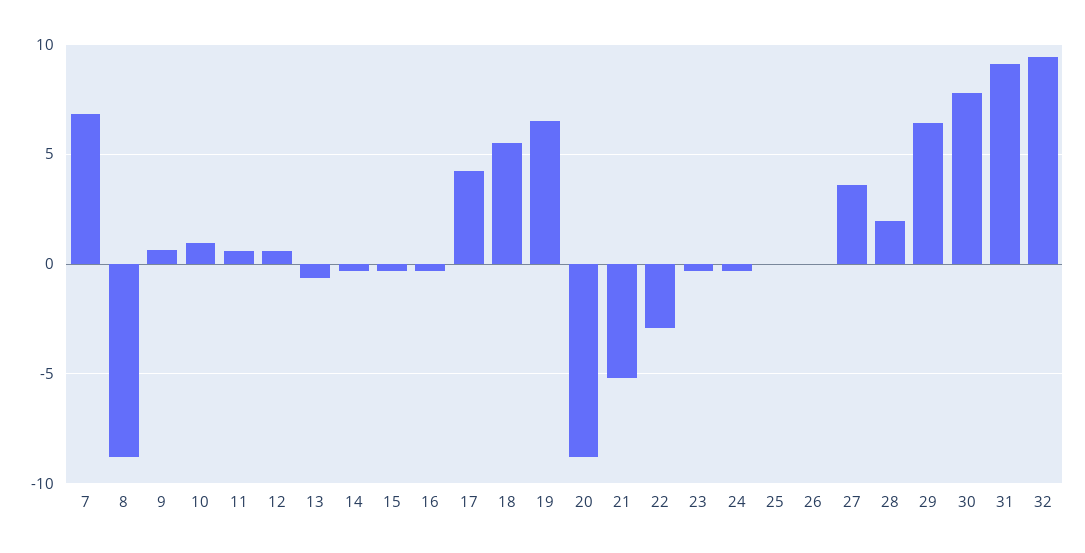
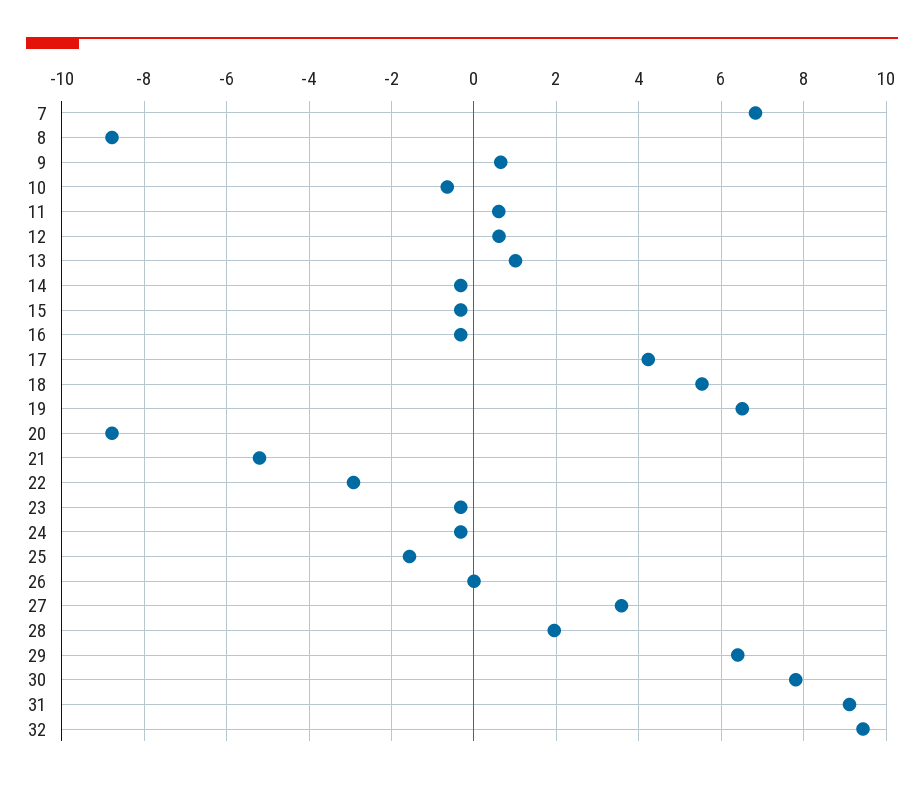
  {
    "7": 6.8,
    "8": -8.8,
    "9": 0.6,
-   "10": 1,
+   "10": -0.6,
    "11": 0.6,
    "12": 0.6,
-   "13": -0.5,
+   "13": 1,
    "14": -0.4,
    "15": -0.4,
    "16": -0.4,
    "17": 4.2,
    "18": 5.6,
    "19": 6.6,
    "20": -8.8,
    "21": -5.2,
    "22": -3,
    "23": -0.4,
    "24": -0.4,
-   "25": 0,
+   "25": -1.6,
    "26": 0,
    "27": 3.6,
    "28": 2,
    "29": 6.4,
    "30": 7.8,
    "31": 9.2,
    "32": 9.4
  }

